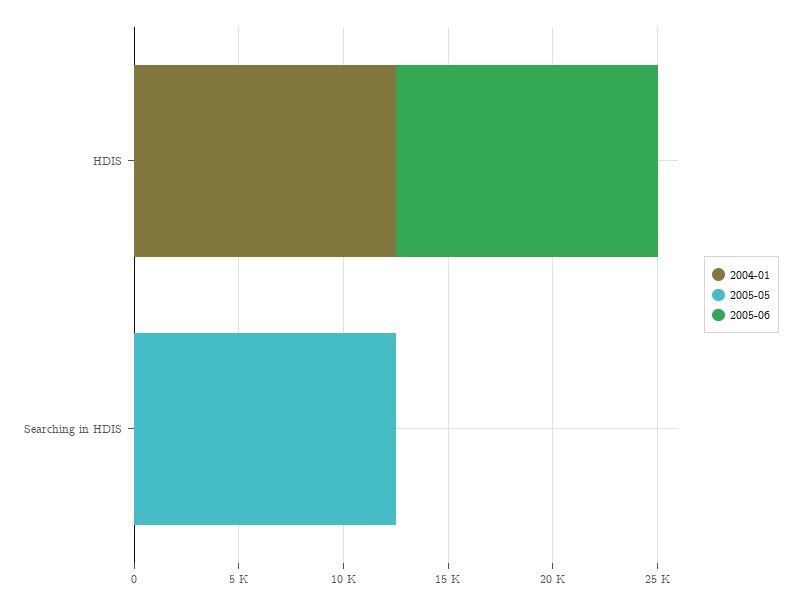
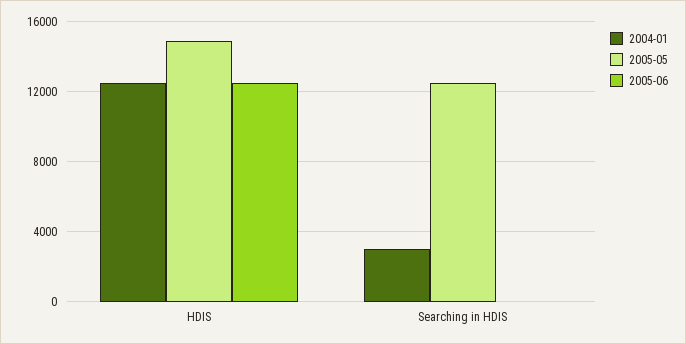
  {
    "2004-01": {
      "HDIS": 12500,
-     "Searching in HDIS": 0
+     "Searching in HDIS": 3000
    },
    "2005-05": {
-     "HDIS": 0,
+     "HDIS": 15000,
      "Searching in HDIS": 12500
    },
    "2005-06": {
      "HDIS": 12500,
      "Searching in HDIS": 0
    }
  }

